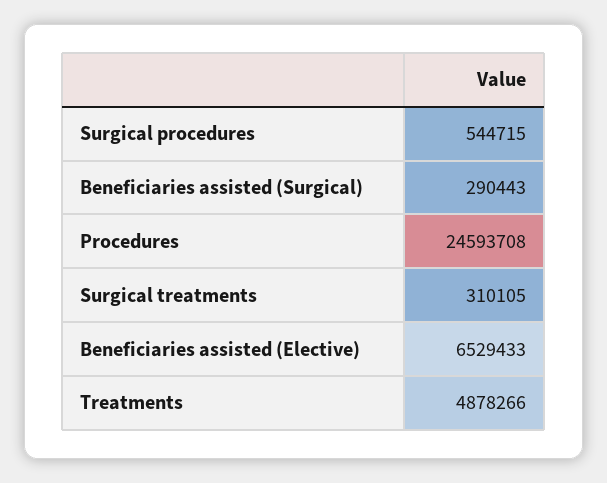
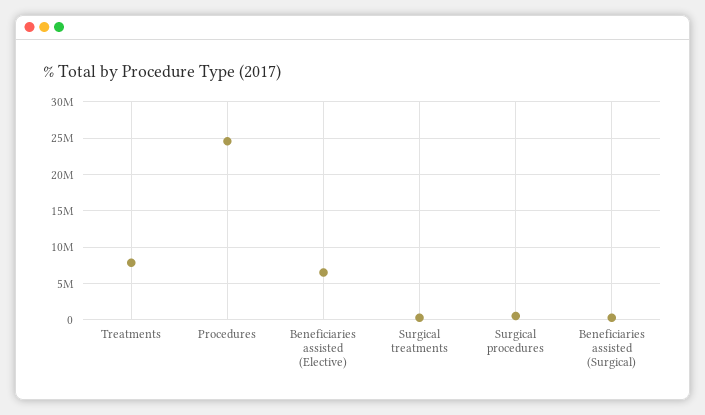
  {
    "Surgical procedures": 544715,
    "Beneficiaries assisted (Surgical)": 290443,
    "Procedures": 24593708,
    "Surgical treatments": 310105,
    "Beneficiaries assisted (Elective)": 6529433,
-   "Treatments": 4878266
+   "Treatments": 8000000
  }

